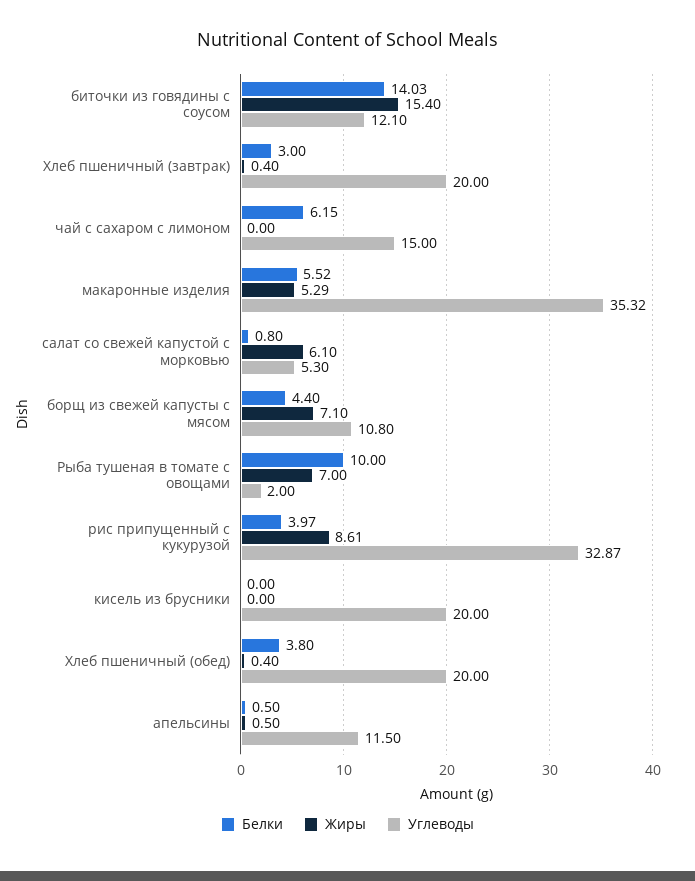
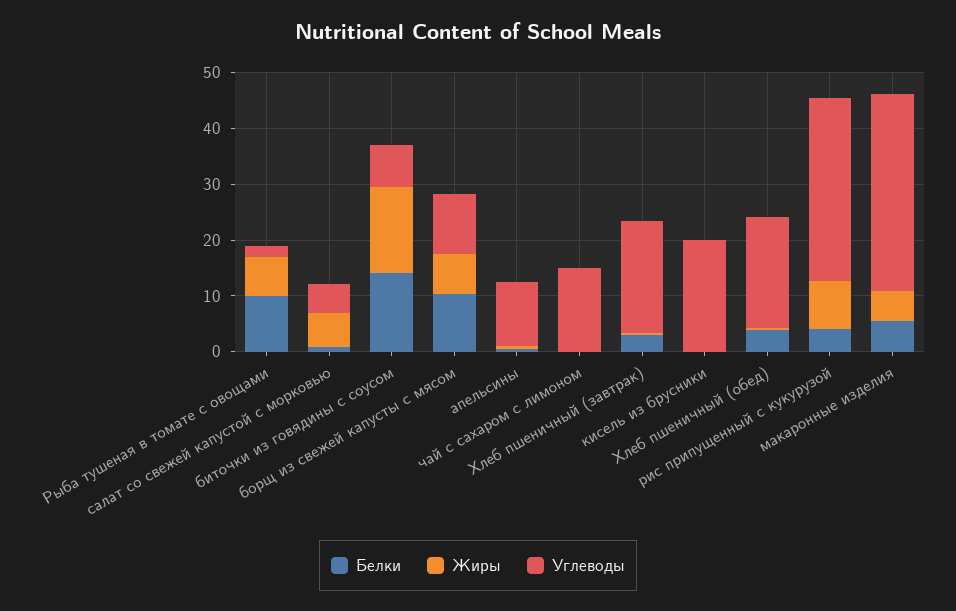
  {
    "Белки": {
      "биточки из говядины с соусом": 14.03,
      "Хлеб пшеничный (завтрак)": 3,
-     "чай с сахаром с лимоном": 6.15,
+     "чай с сахаром с лимоном": 0,
      "макаронные изделия": 5.52,
      "салат со свежей капустой с морковью": 0.8,
-     "борщ из свежей капусты с мясом": 4.4,
+     "борщ из свежей капусты с мясом": 10,
      "Рыба тушеная в томате с овощами": 10,
      "рис припущенный с кукурузой": 3.97,
      "кисель из брусники": 0,
      "Хлеб пшеничный (обед)": 3.8,
      "апельсины": 0.5
    },
    "Жиры": {
      "биточки из говядины с соусом": 15.4,
      "Хлеб пшеничный (завтрак)": 0.4,
      "чай с сахаром с лимоном": 0,
      "макаронные изделия": 5.29,
      "салат со свежей капустой с морковью": 6.1,
      "борщ из свежей капусты с мясом": 7.1,
      "Рыба тушеная в томате с овощами": 7,
      "рис припущенный с кукурузой": 8.61,
      "кисель из брусники": 0,
      "Хлеб пшеничный (обед)": 0.4,
      "апельсины": 0.5
    },
    "Углеводы": {
-     "биточки из говядины с соусом": 12.1,
+     "биточки из говядины с соусом": 8,
      "Хлеб пшеничный (завтрак)": 20,
      "чай с сахаром с лимоном": 15,
      "макаронные изделия": 35.32,
      "салат со свежей капустой с морковью": 5.3,
      "борщ из свежей капусты с мясом": 10.8,
      "Рыба тушеная в томате с овощами": 2,
      "рис припущенный с кукурузой": 32.87,
      "кисель из брусники": 20,
      "Хлеб пшеничный (обед)": 20,
      "апельсины": 11.5
    }
  }

